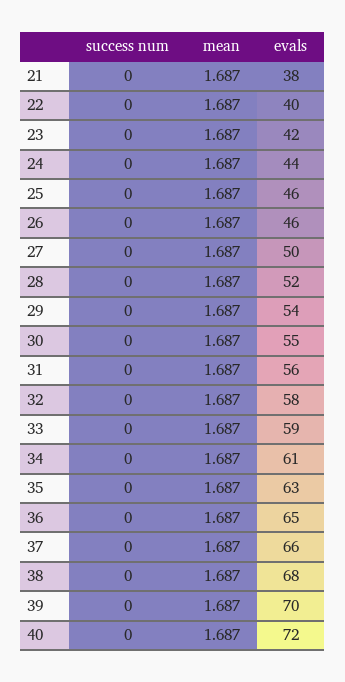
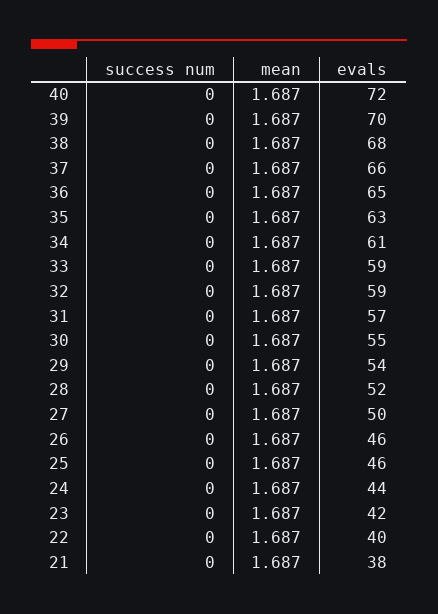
  {
    "success num": {
      "21": 0,
      "22": 0,
      "23": 0,
      "24": 0,
      "25": 0,
      "26": 0,
      "27": 0,
      "28": 0,
      "29": 0,
      "30": 0,
      "31": 0,
      "32": 0,
      "33": 0,
      "34": 0,
      "35": 0,
      "36": 0,
      "37": 0,
      "38": 0,
      "39": 0,
      "40": 0
    },
    "mean": {
      "21": 1.687,
      "22": 1.687,
      "23": 1.687,
      "24": 1.687,
      "25": 1.687,
      "26": 1.687,
      "27": 1.687,
      "28": 1.687,
      "29": 1.687,
      "30": 1.687,
      "31": 1.687,
      "32": 1.687,
      "33": 1.687,
      "34": 1.687,
      "35": 1.687,
      "36": 1.687,
      "37": 1.687,
      "38": 1.687,
      "39": 1.687,
      "40": 1.687
    },
    "evals": {
      "21": 38,
      "22": 40,
      "23": 42,
      "24": 44,
      "25": 46,
      "26": 46,
      "27": 50,
      "28": 52,
      "29": 54,
      "30": 55,
-     "31": 56,
+     "31": 57,
-     "32": 58,
+     "32": 59,
      "33": 59,
      "34": 61,
      "35": 63,
      "36": 65,
      "37": 66,
      "38": 68,
      "39": 70,
      "40": 72
    }
  }

